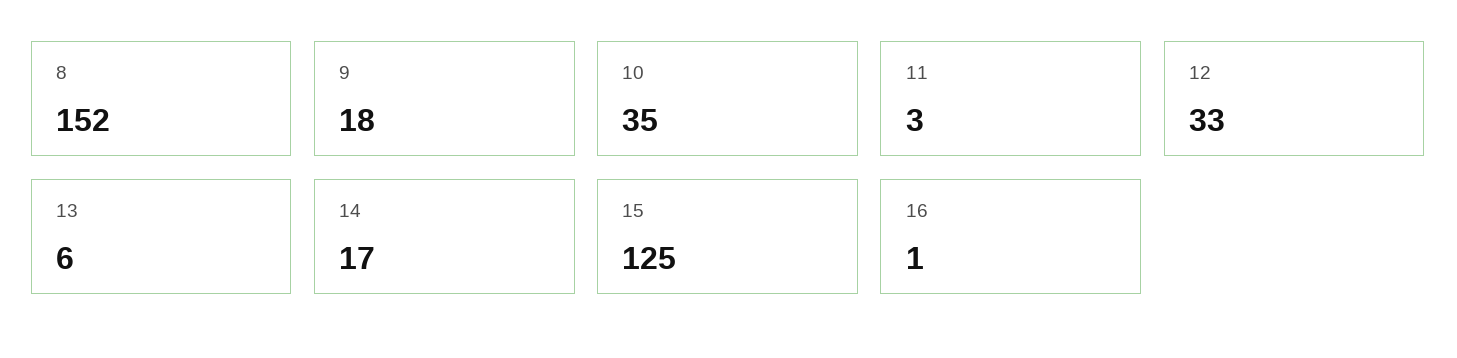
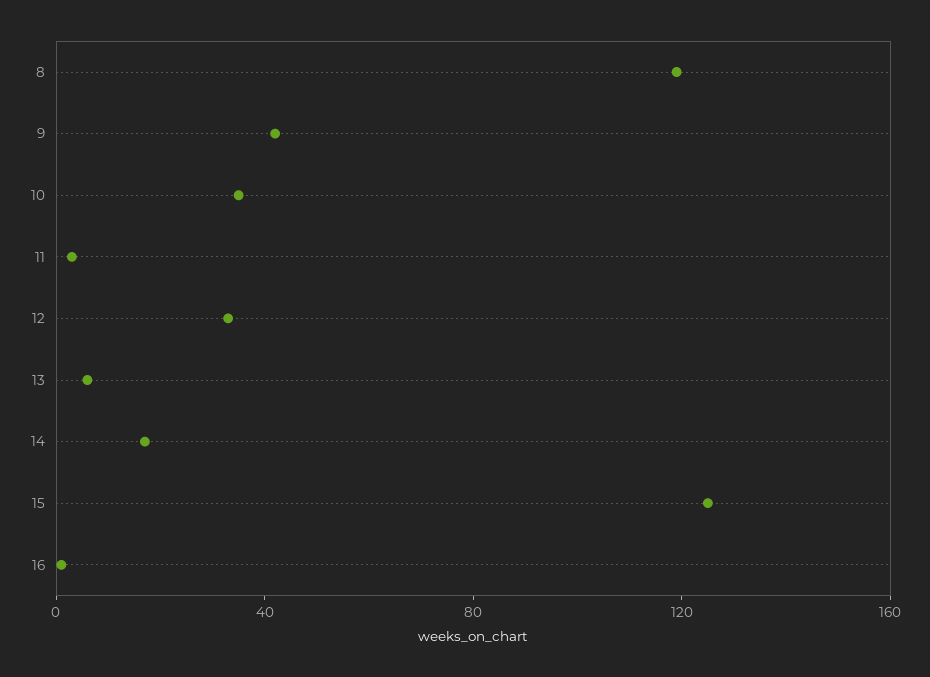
  {
-   "8": 152,
+   "8": 120,
-   "9": 18,
+   "9": 40,
    "10": 35,
    "11": 3,
    "12": 33,
    "13": 6,
    "14": 17,
    "15": 125,
    "16": 1
  }

